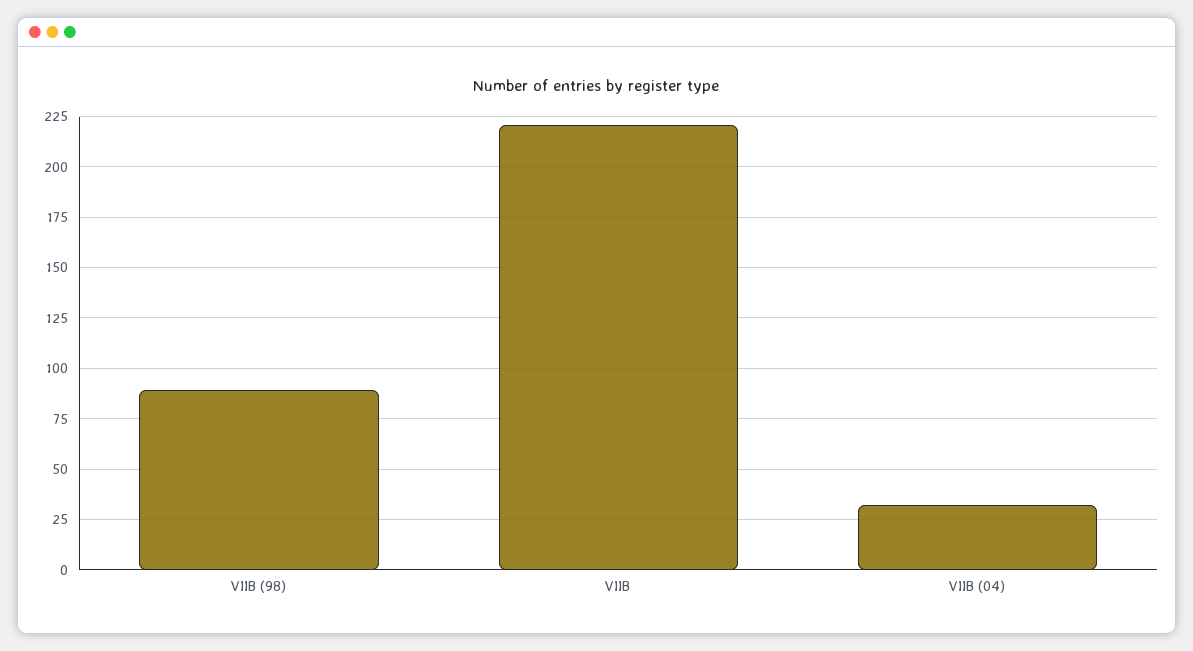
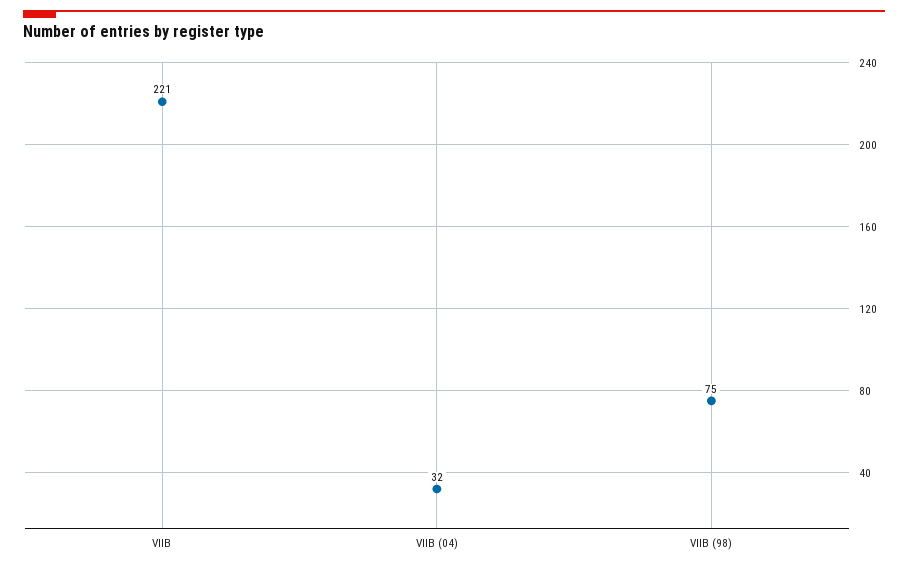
  {
-   "VIIB (98)": 90,
+   "VIIB (98)": 75,
    "VIIB": 221,
    "VIIB (04)": 32
  }

